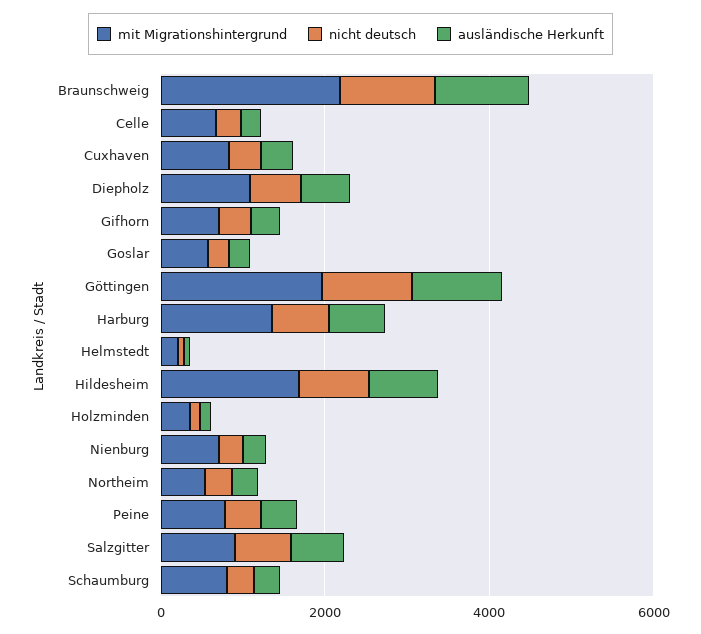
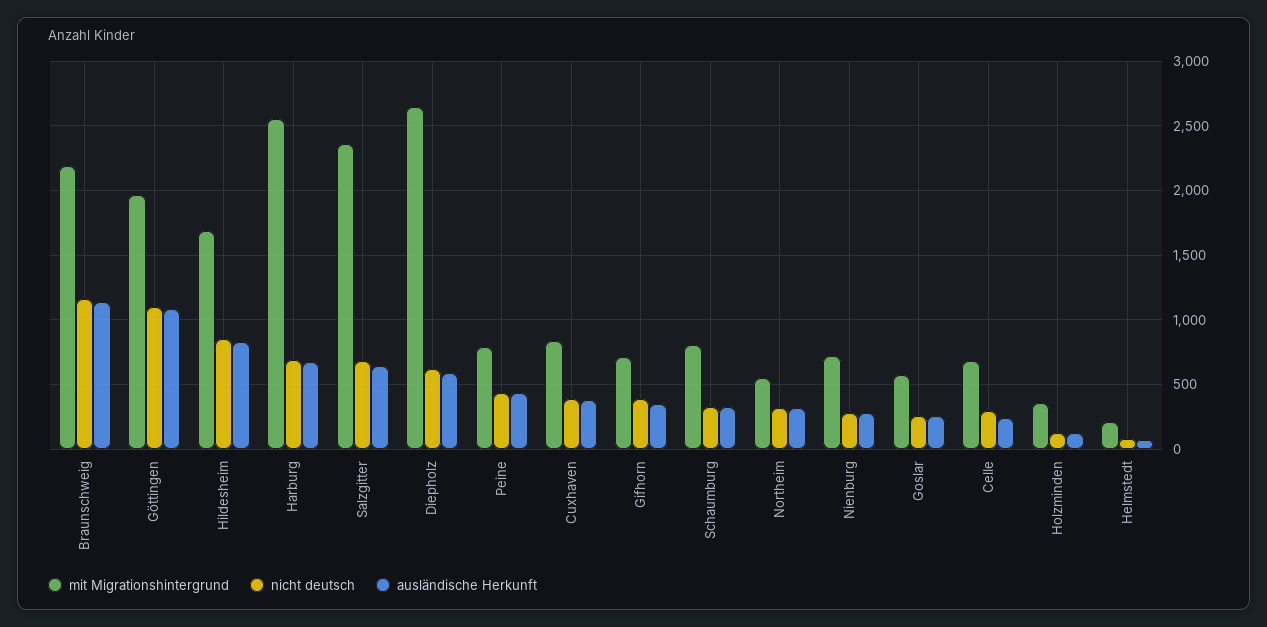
  {
    "mit Migrationshintergrund": {
      "Braunschweig": 2200,
      "Celle": 700,
      "Cuxhaven": 850,
-     "Diepholz": 1000,
+     "Diepholz": 2650,
      "Gifhorn": 700,
      "Goslar": 550,
      "Göttingen": 1950,
-     "Harburg": 1500,
+     "Harburg": 2550,
      "Helmstedt": 200,
      "Hildesheim": 1700,
      "Holzminden": 350,
      "Nienburg": 700,
      "Northeim": 550,
      "Peine": 800,
-     "Salzgitter": 1000,
+     "Salzgitter": 2350,
      "Schaumburg": 800
    },
    "nicht deutsch": {
      "Braunschweig": 1150,
      "Celle": 300,
      "Cuxhaven": 400,
      "Diepholz": 600,
      "Gifhorn": 400,
      "Goslar": 250,
      "Göttingen": 1100,
      "Harburg": 700,
      "Helmstedt": 100,
      "Hildesheim": 850,
      "Holzminden": 150,
      "Nienburg": 300,
      "Northeim": 300,
      "Peine": 450,
      "Salzgitter": 700,
      "Schaumburg": 350
    },
    "ausländische Herkunft": {
      "Braunschweig": 1150,
      "Celle": 250,
      "Cuxhaven": 400,
      "Diepholz": 600,
      "Gifhorn": 350,
      "Goslar": 250,
      "Göttingen": 1100,
      "Harburg": 700,
      "Helmstedt": 50,
      "Hildesheim": 850,
      "Holzminden": 150,
      "Nienburg": 300,
      "Northeim": 300,
      "Peine": 450,
      "Salzgitter": 650,
      "Schaumburg": 350
    }
  }

